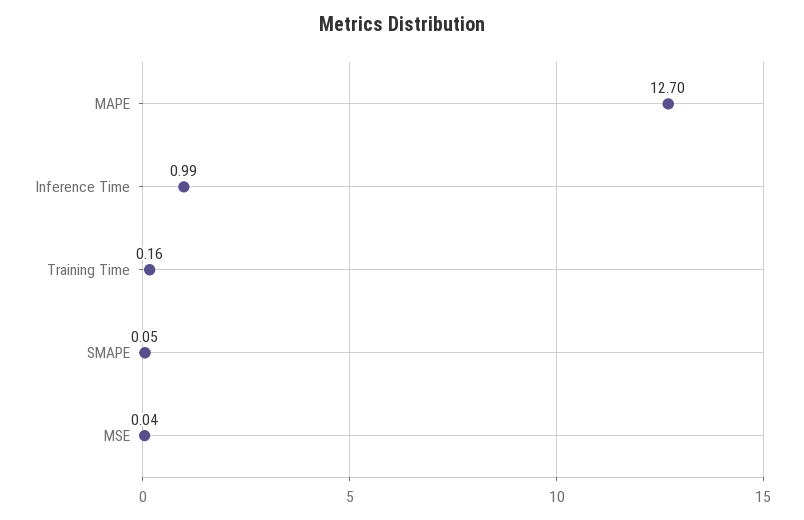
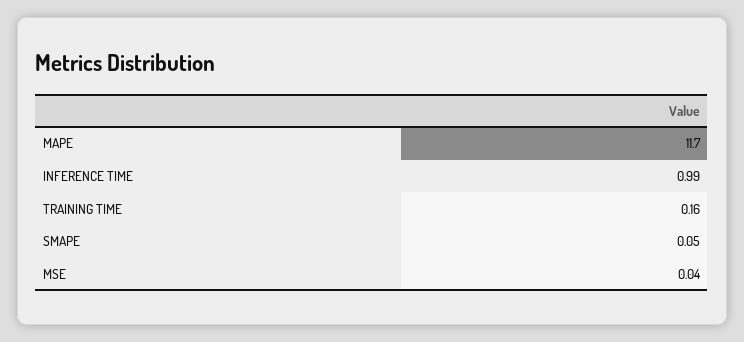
  {
-   "MAPE": 12.7,
+   "MAPE": 11.7,
    "Inference Time": 0.99,
    "Training Time": 0.16,
    "SMAPE": 0.05,
    "MSE": 0.04
  }

